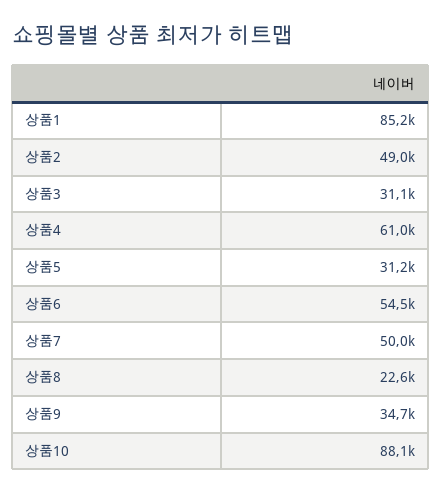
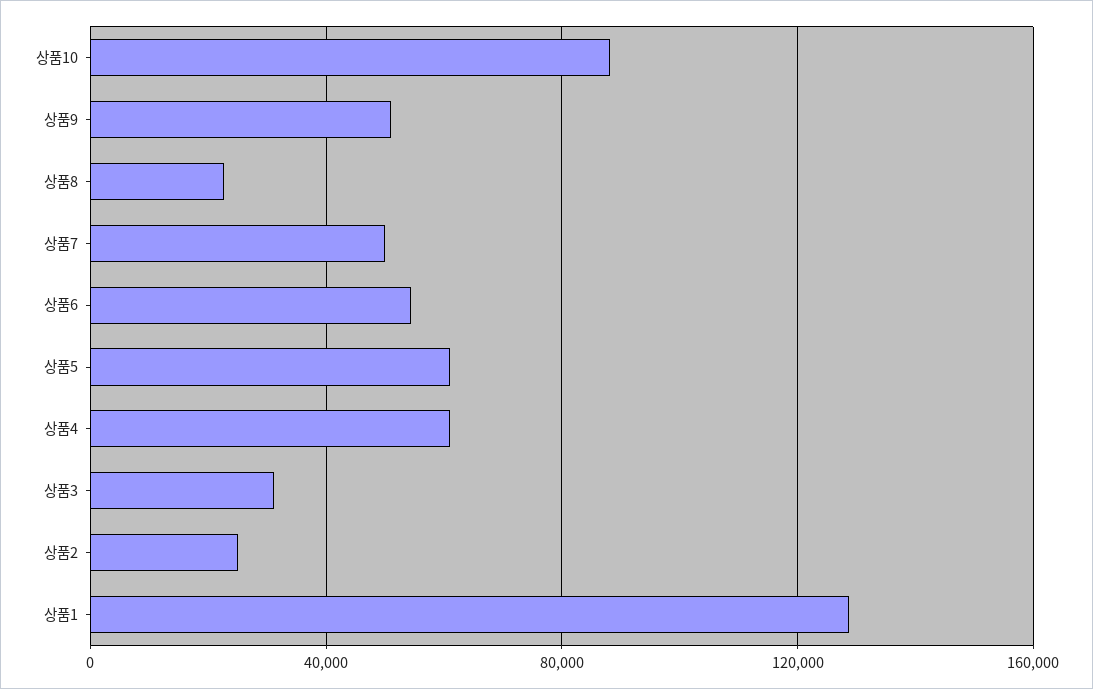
  {
-   "상품1": 85200,
+   "상품1": 130000,
-   "상품2": 49000,
+   "상품2": 25000,
    "상품3": 31100,
    "상품4": 61000,
-   "상품5": 31200,
+   "상품5": 60000,
    "상품6": 54500,
    "상품7": 50000,
    "상품8": 22600,
-   "상품9": 34700,
+   "상품9": 50000,
    "상품10": 88100
  }

